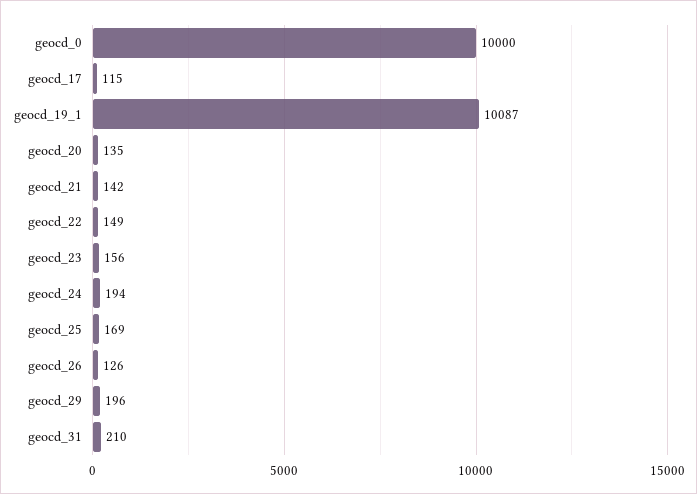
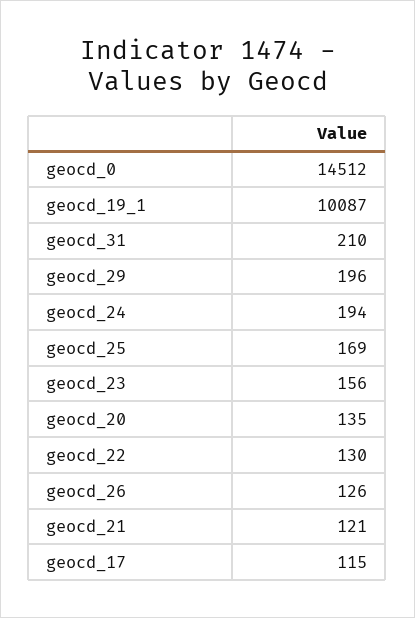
  {
-   "geocd_0": 10000,
+   "geocd_0": 14512,
    "geocd_17": 115,
    "geocd_19_1": 10087,
    "geocd_20": 135,
-   "geocd_21": 142,
+   "geocd_21": 121,
-   "geocd_22": 149,
+   "geocd_22": 130,
    "geocd_23": 156,
    "geocd_24": 194,
    "geocd_25": 169,
    "geocd_26": 126,
    "geocd_29": 196,
    "geocd_31": 210
  }

